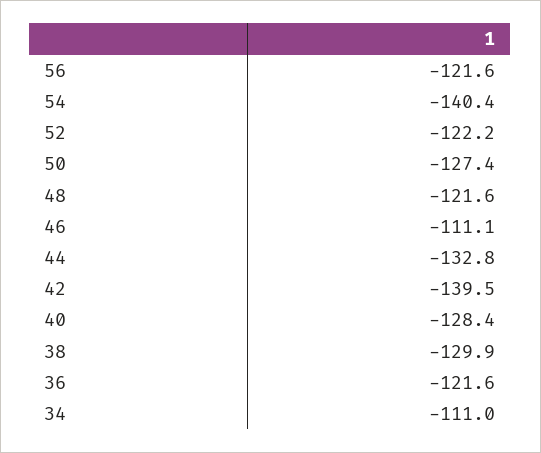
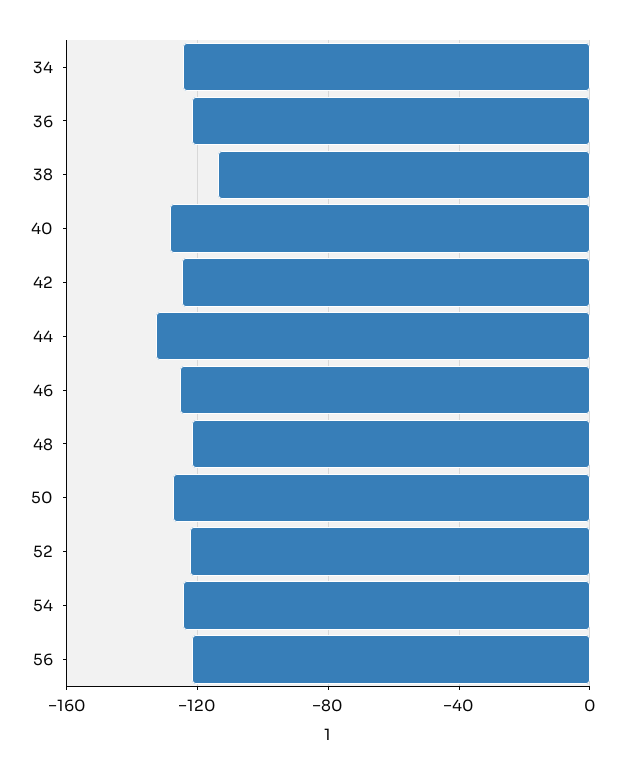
  {
    "56": -121.6,
-   "54": -140.4,
+   "54": -125,
    "52": -122.2,
    "50": -127.4,
    "48": -121.6,
-   "46": -111.1,
+   "46": -125,
    "44": -132.8,
-   "42": -139.5,
+   "42": -125,
    "40": -128.4,
-   "38": -129.9,
+   "38": -115,
    "36": -121.6,
-   "34": -111
+   "34": -125
  }

